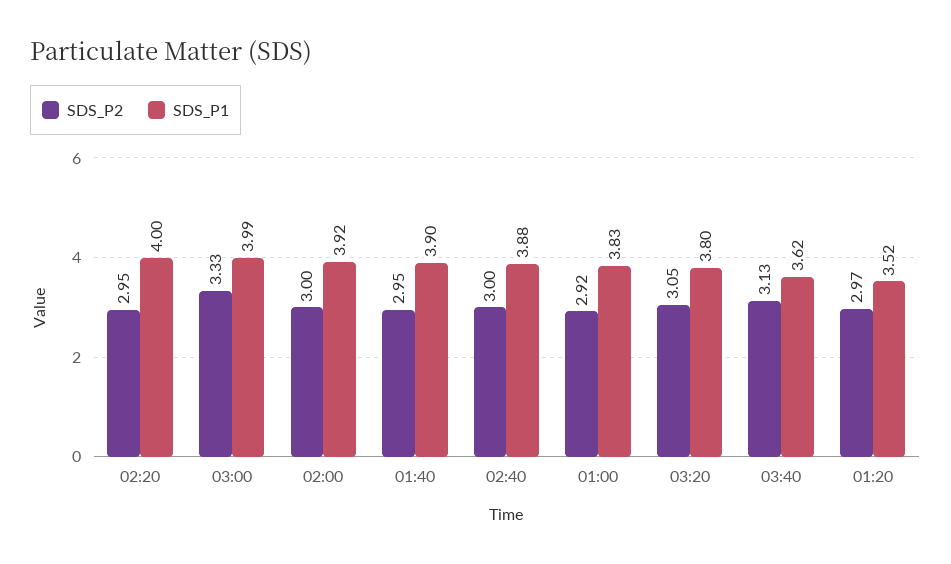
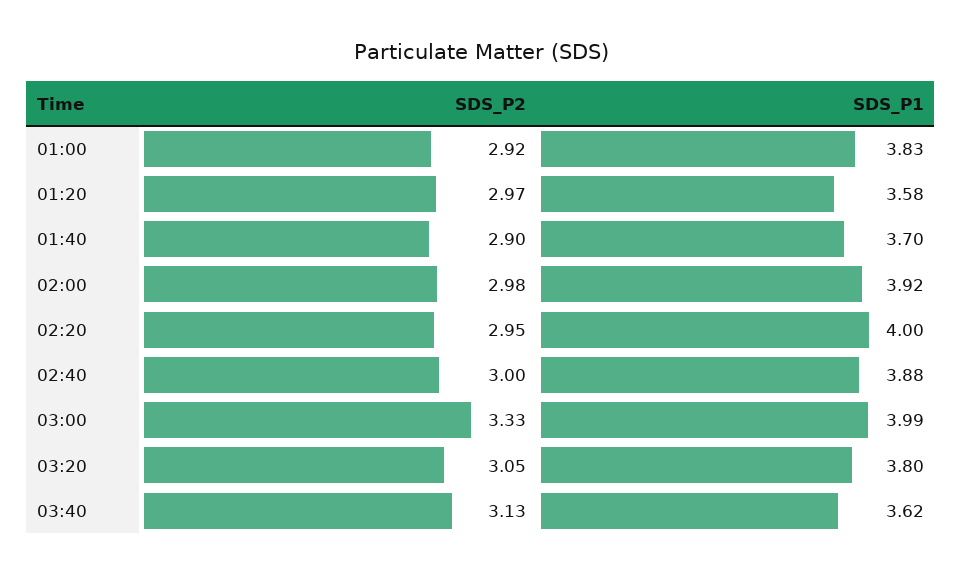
  {
    "SDS_P2": {
      "02:20": 2.95,
      "03:00": 3.33,
-     "02:00": 3,
+     "02:00": 2.98,
-     "01:40": 2.95,
+     "01:40": 2.9,
      "02:40": 3,
      "01:00": 2.92,
      "03:20": 3.05,
      "03:40": 3.13,
      "01:20": 2.97
    },
    "SDS_P1": {
      "02:20": 4,
      "03:00": 3.99,
      "02:00": 3.92,
-     "01:40": 3.9,
+     "01:40": 3.7,
      "02:40": 3.88,
      "01:00": 3.83,
      "03:20": 3.8,
      "03:40": 3.62,
-     "01:20": 3.52
+     "01:20": 3.58
    }
  }

